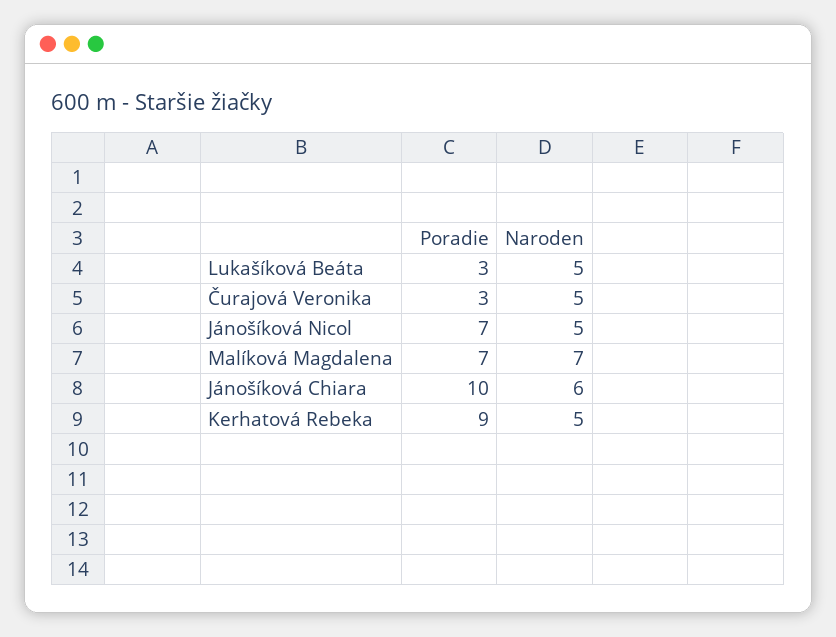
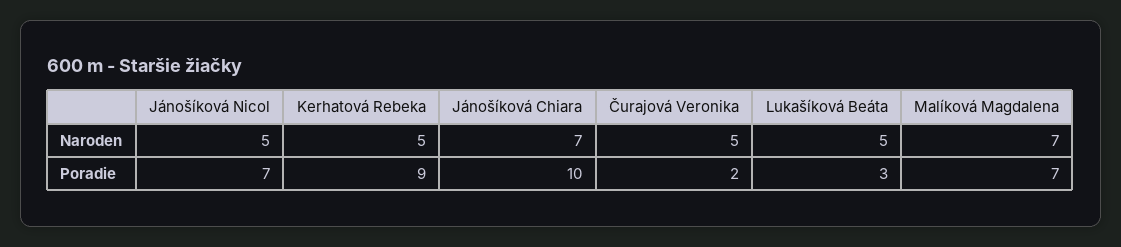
  {
    "Poradie": {
      "Lukašíková Beáta": 3,
-     "Čurajová Veronika": 3,
+     "Čurajová Veronika": 2,
      "Jánošíková Nicol": 7,
      "Malíková Magdalena": 7,
      "Jánošíková Chiara": 10,
      "Kerhatová Rebeka": 9
    },
    "Naroden": {
      "Lukašíková Beáta": 5,
      "Čurajová Veronika": 5,
      "Jánošíková Nicol": 5,
      "Malíková Magdalena": 7,
-     "Jánošíková Chiara": 6,
+     "Jánošíková Chiara": 7,
      "Kerhatová Rebeka": 5
    }
  }

